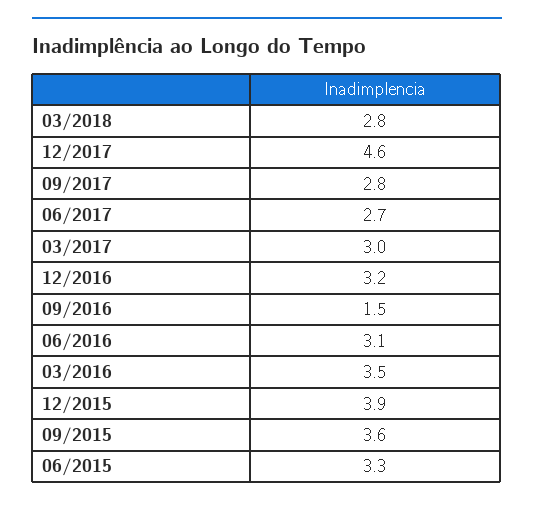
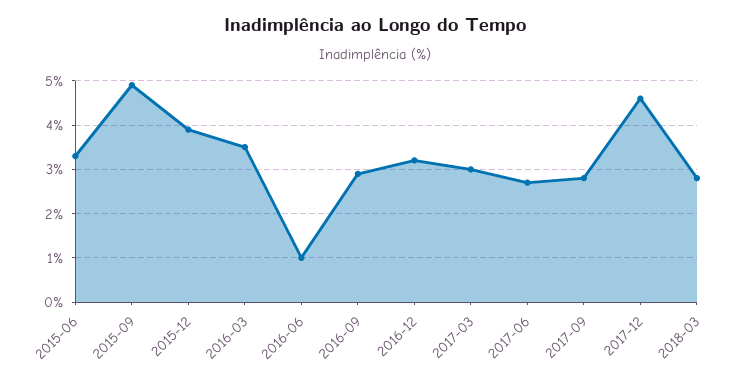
  {
    "03/2018": 2.8,
    "12/2017": 4.6,
    "09/2017": 2.8,
    "06/2017": 2.7,
    "03/2017": 3,
    "12/2016": 3.2,
-   "09/2016": 1.5,
+   "09/2016": 3,
-   "06/2016": 3.1,
+   "06/2016": 1,
    "03/2016": 3.5,
    "12/2015": 3.9,
-   "09/2015": 3.6,
+   "09/2015": 5,
    "06/2015": 3.3
  }

